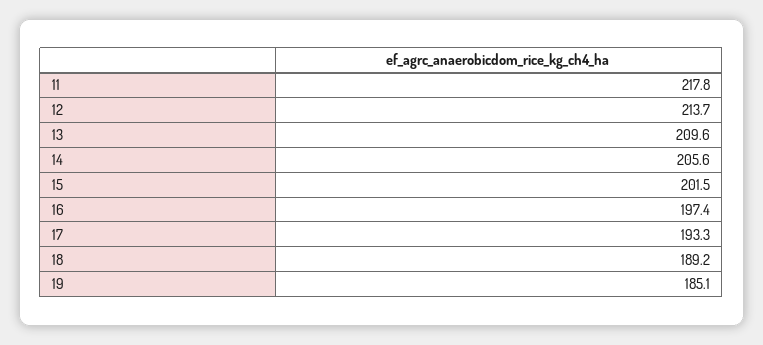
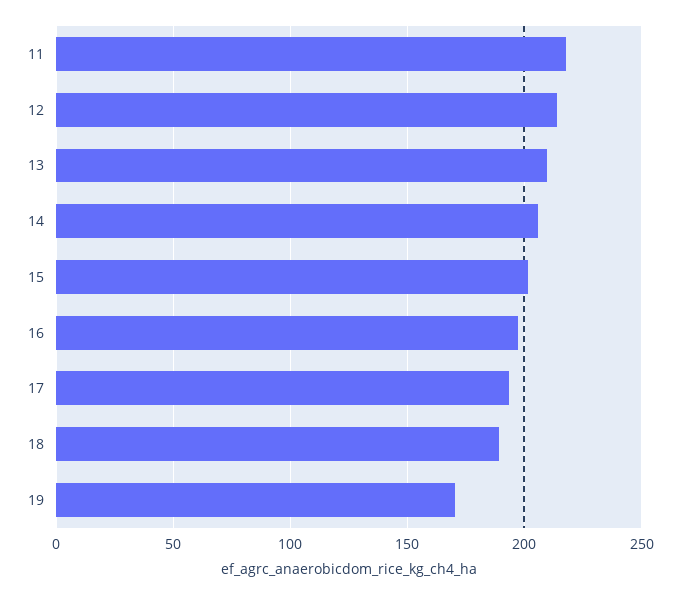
  {
    "11": 217.8,
    "12": 213.7,
    "13": 209.6,
    "14": 205.6,
    "15": 201.5,
    "16": 197.4,
    "17": 193.3,
    "18": 189.2,
-   "19": 185.1
+   "19": 170
  }

